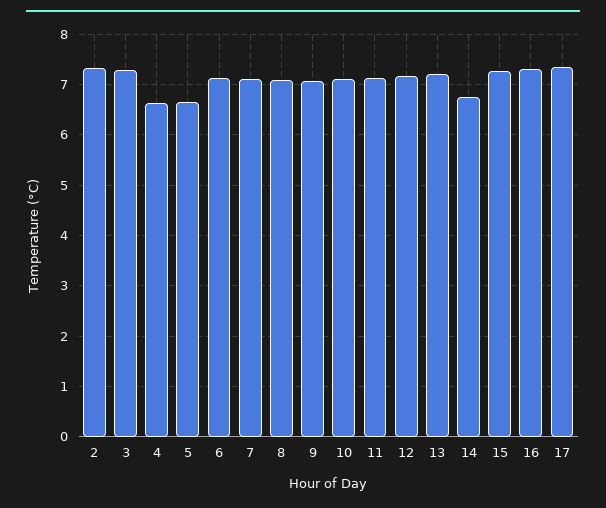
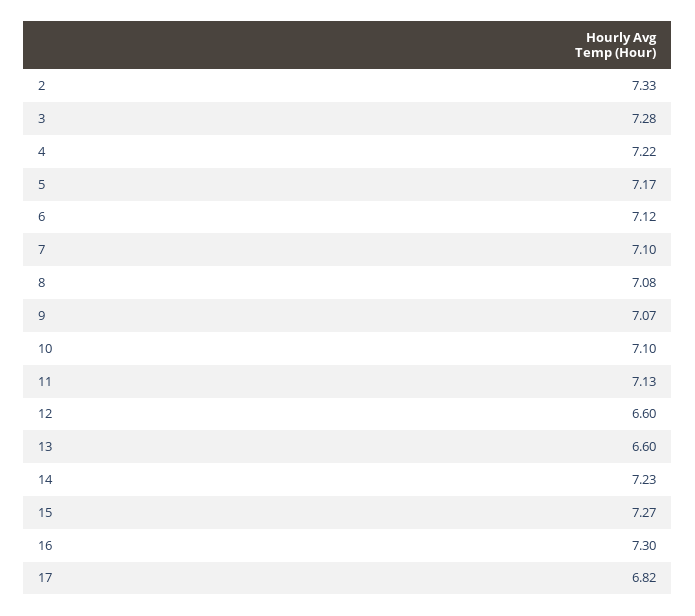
  {
    "2": 7.33,
    "3": 7.28,
-   "4": 6.6,
+   "4": 7.22,
-   "5": 6.6,
+   "5": 7.17,
    "6": 7.12,
    "7": 7.1,
    "8": 7.08,
    "9": 7.07,
    "10": 7.1,
    "11": 7.13,
-   "12": 7.2,
+   "12": 6.6,
-   "13": 7.2,
+   "13": 6.6,
-   "14": 6.8,
+   "14": 7.23,
    "15": 7.27,
    "16": 7.3,
-   "17": 7.4
+   "17": 6.82
  }

